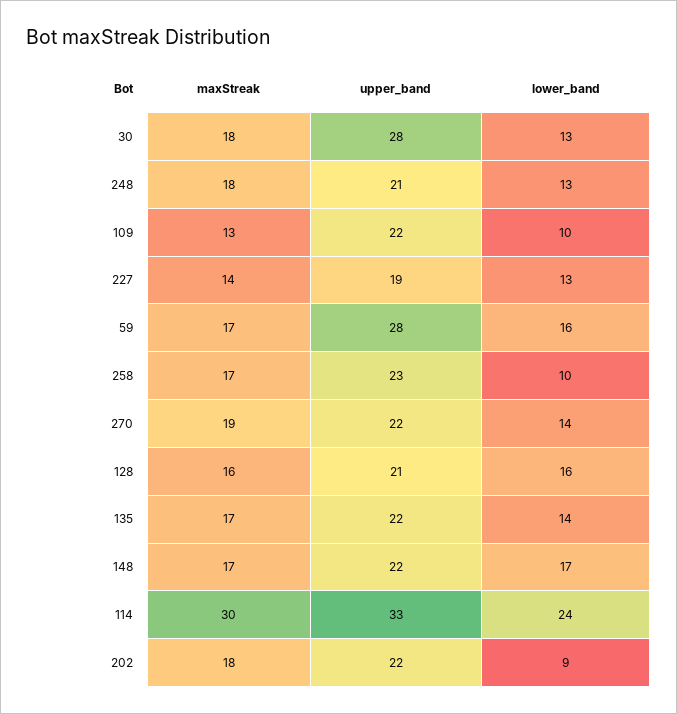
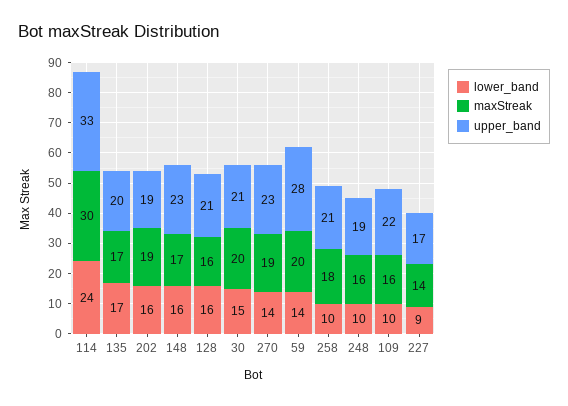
  {
    "maxStreak": {
-     "30": 18,
+     "30": 20,
-     "248": 18,
+     "248": 16,
-     "109": 13,
+     "109": 16,
      "227": 14,
-     "59": 17,
+     "59": 20,
-     "258": 17,
+     "258": 18,
      "270": 19,
      "128": 16,
      "135": 17,
      "148": 17,
      "114": 30,
-     "202": 18
+     "202": 19
    },
    "upper_band": {
-     "30": 28,
+     "30": 21,
-     "248": 21,
+     "248": 19,
      "109": 22,
-     "227": 19,
+     "227": 17,
      "59": 28,
-     "258": 23,
+     "258": 21,
-     "270": 22,
+     "270": 23,
      "128": 21,
-     "135": 22,
+     "135": 20,
-     "148": 22,
+     "148": 23,
      "114": 33,
-     "202": 22
+     "202": 19
    },
    "lower_band": {
-     "30": 13,
+     "30": 15,
-     "248": 13,
+     "248": 10,
      "109": 10,
-     "227": 13,
+     "227": 9,
-     "59": 16,
+     "59": 14,
      "258": 10,
      "270": 14,
      "128": 16,
-     "135": 14,
+     "135": 17,
-     "148": 17,
+     "148": 16,
      "114": 24,
-     "202": 9
+     "202": 16
    }
  }

